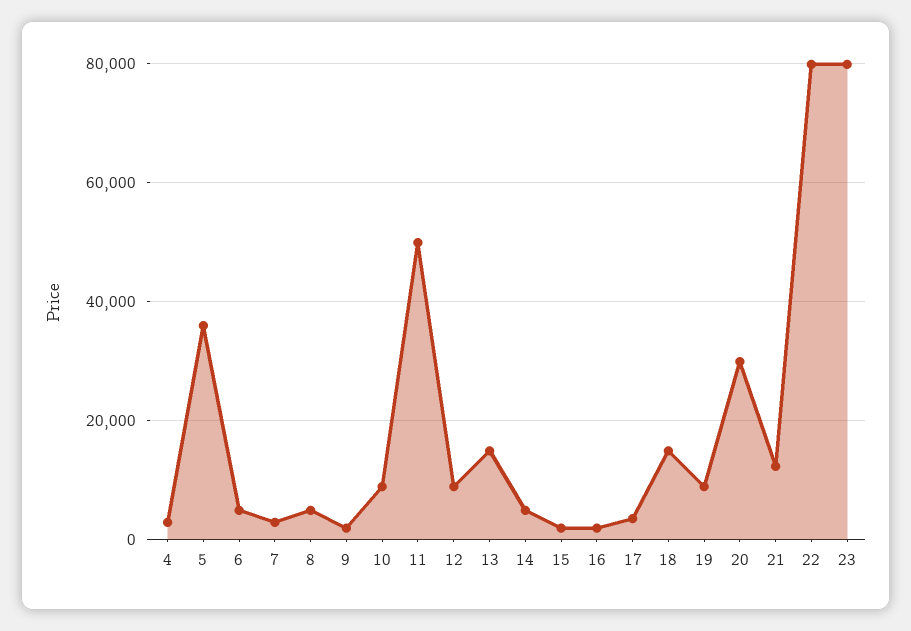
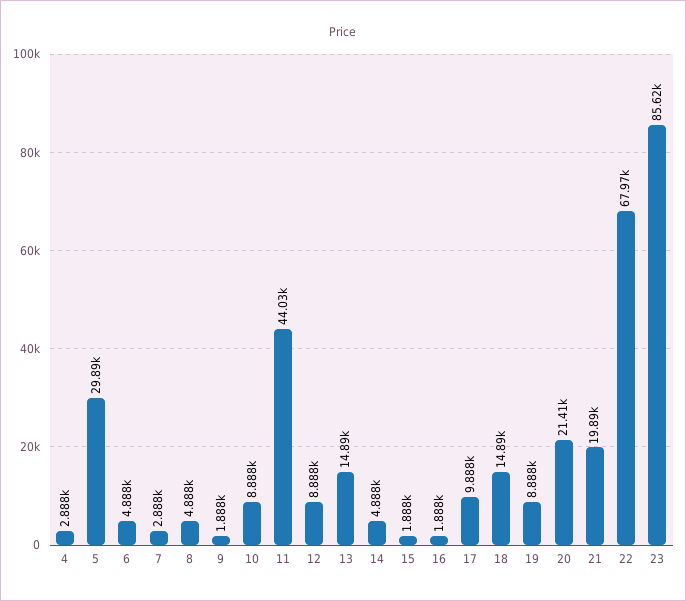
  {
    "4": 2888,
-   "5": 36000,
+   "5": 29890,
    "6": 4888,
    "7": 2888,
    "8": 4888,
    "9": 1888,
    "10": 8888,
-   "11": 50000,
+   "11": 44030,
    "12": 8888,
    "13": 14890,
    "14": 4888,
    "15": 1888,
    "16": 1888,
-   "17": 4000,
+   "17": 9888,
    "18": 14890,
    "19": 8888,
-   "20": 30000,
+   "20": 21410,
-   "21": 12000,
+   "21": 19890,
-   "22": 80000,
+   "22": 67970,
-   "23": 80000
+   "23": 85620
  }

